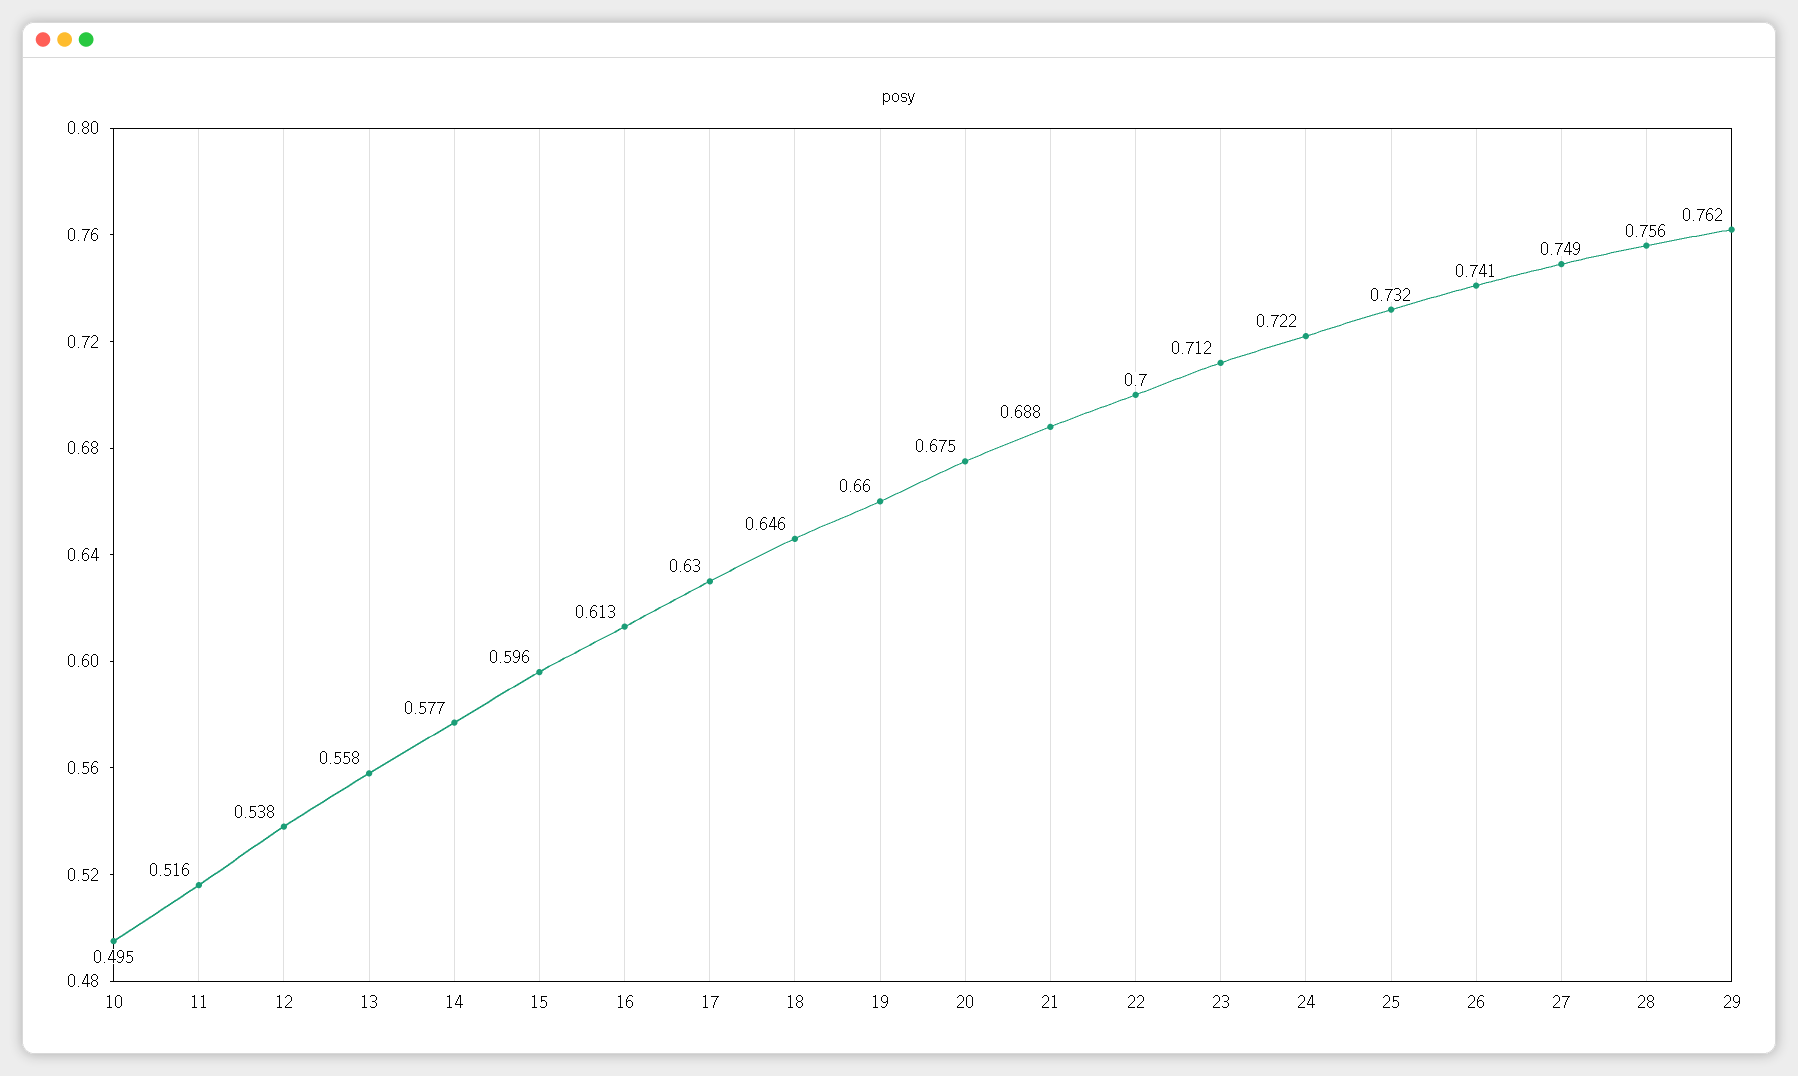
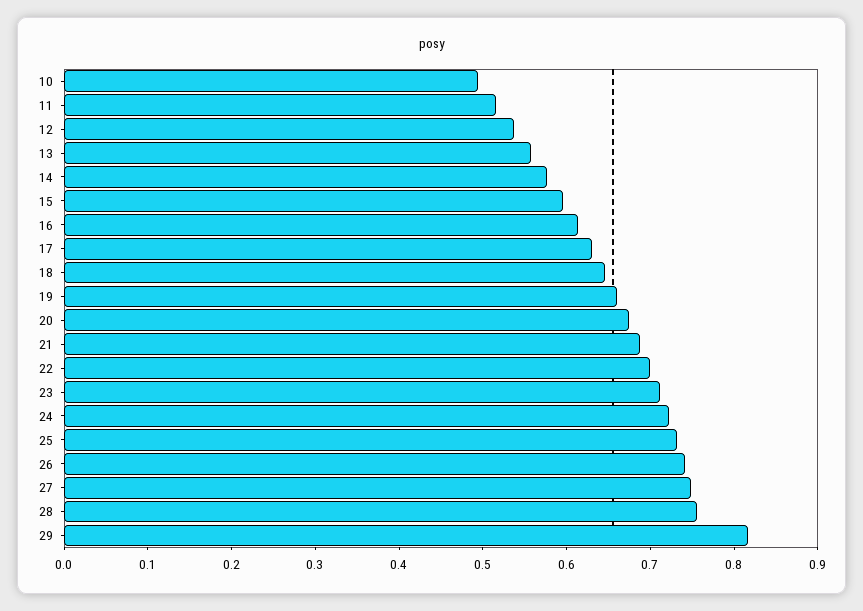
  {
    "10": 0.495,
    "11": 0.516,
    "12": 0.538,
    "13": 0.558,
    "14": 0.577,
    "15": 0.596,
    "16": 0.613,
    "17": 0.63,
    "18": 0.646,
    "19": 0.66,
    "20": 0.675,
    "21": 0.688,
    "22": 0.7,
    "23": 0.712,
    "24": 0.722,
    "25": 0.732,
    "26": 0.741,
    "27": 0.749,
    "28": 0.756,
-   "29": 0.762
+   "29": 0.82
  }

